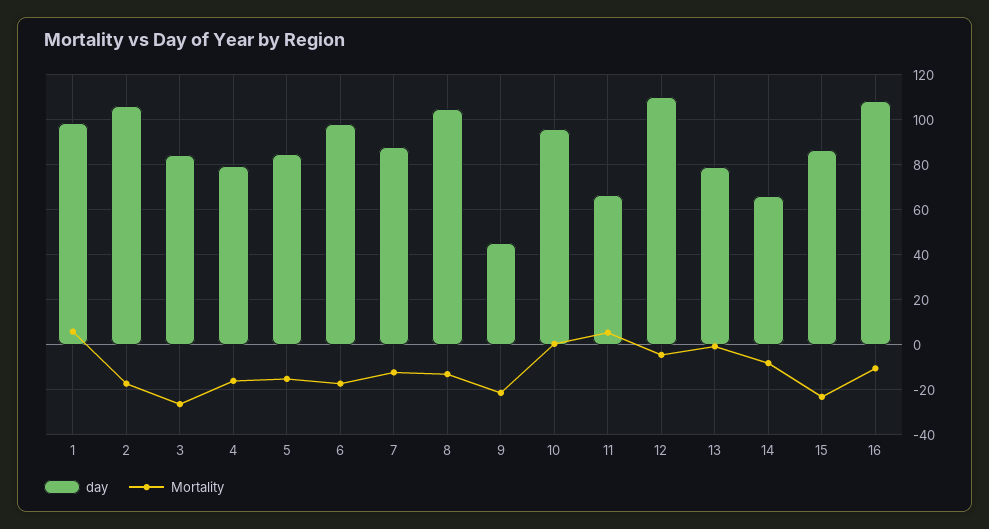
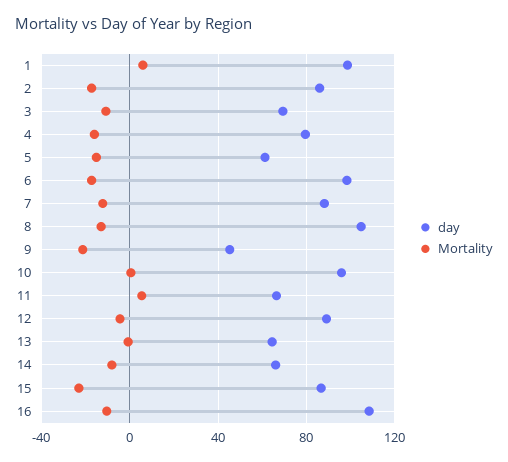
  {
    "day": {
      "1": 100,
-     "2": 105,
+     "2": 85,
-     "3": 85,
+     "3": 70,
      "4": 80,
-     "5": 85,
+     "5": 60,
      "6": 100,
      "7": 90,
      "8": 105,
      "9": 45,
      "10": 95,
      "11": 65,
-     "12": 110,
+     "12": 90,
-     "13": 80,
+     "13": 65,
      "14": 65,
      "15": 85,
      "16": 110
    },
    "Mortality": {
      "1": 5,
      "2": -15,
-     "3": -25,
+     "3": -10,
      "4": -15,
      "5": -15,
      "6": -15,
      "7": -10,
      "8": -15,
      "9": -20,
      "10": 0,
      "11": 5,
      "12": -5,
      "13": 0,
      "14": -10,
      "15": -25,
      "16": -10
    }
  }

